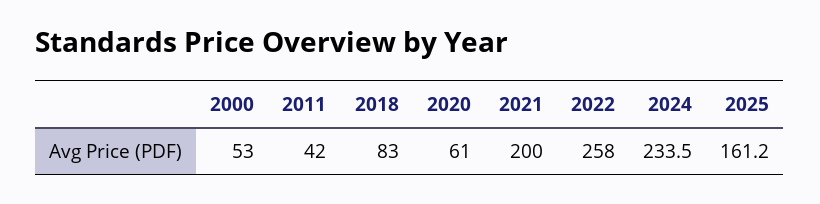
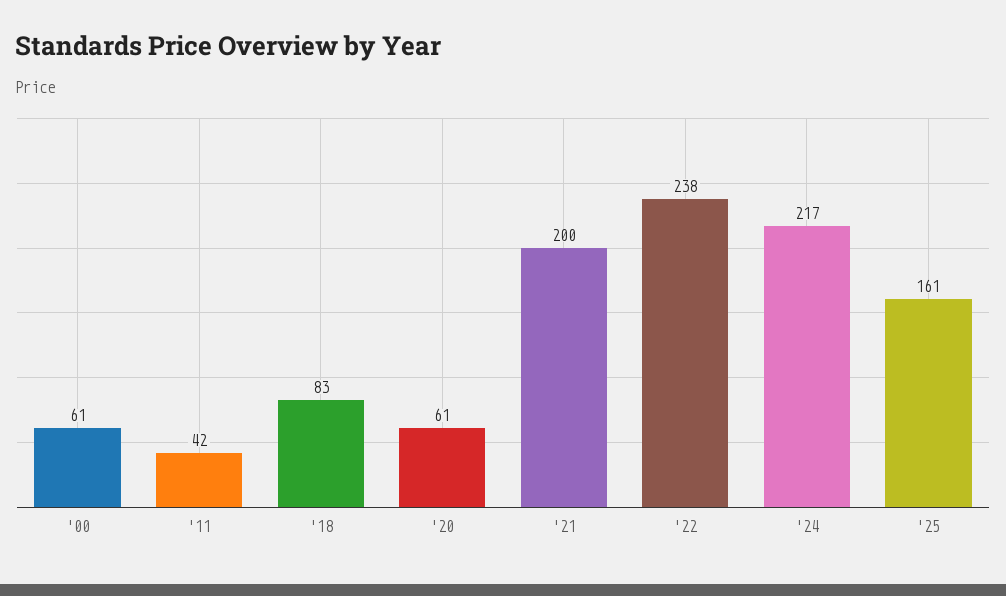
  {
-   "2000": 53,
+   "2000": 61,
    "2011": 42,
    "2018": 83,
    "2020": 61,
    "2021": 200,
-   "2022": 258,
+   "2022": 238,
-   "2024": 233.5,
+   "2024": 217,
    "2025": 161.2
  }

